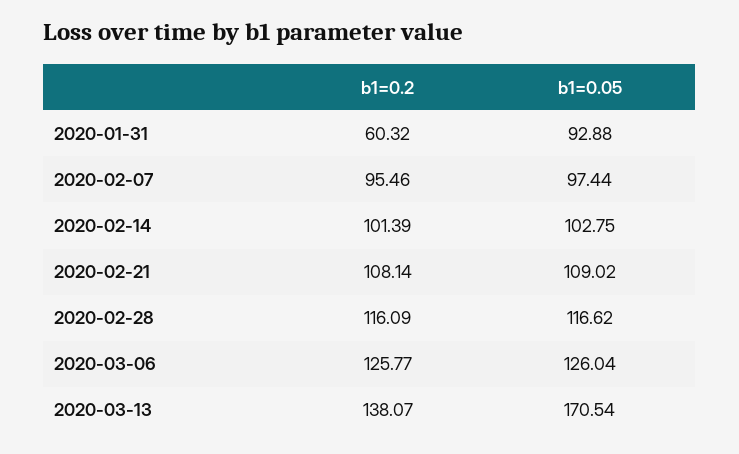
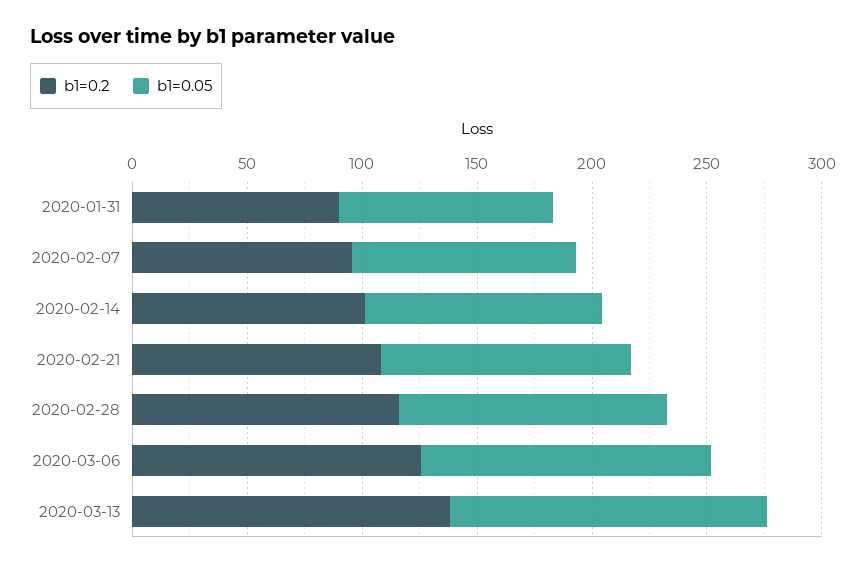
  {
    "b1=0.2": {
-     "2020-01-31": 60.32,
+     "2020-01-31": 90,
      "2020-02-07": 95.46,
      "2020-02-14": 101.39,
      "2020-02-21": 108.14,
      "2020-02-28": 116.09,
      "2020-03-06": 125.77,
      "2020-03-13": 138.07
    },
    "b1=0.05": {
      "2020-01-31": 92.88,
      "2020-02-07": 97.44,
      "2020-02-14": 102.75,
      "2020-02-21": 109.02,
      "2020-02-28": 116.62,
      "2020-03-06": 126.04,
-     "2020-03-13": 170.54
+     "2020-03-13": 140
    }
  }

